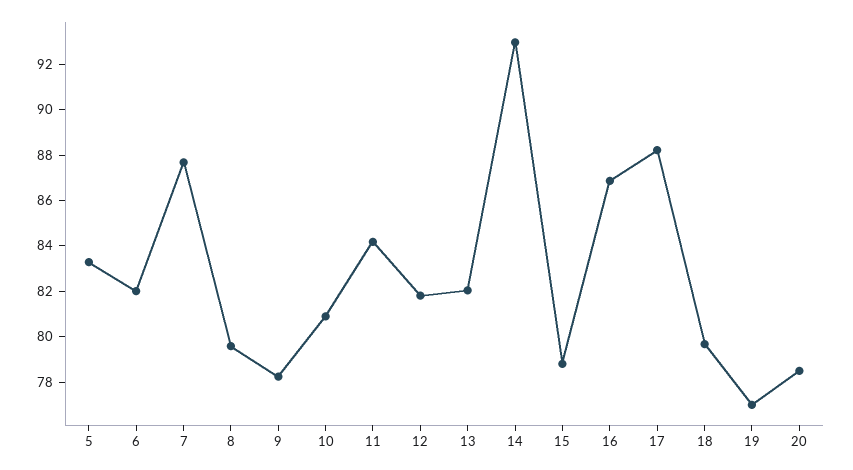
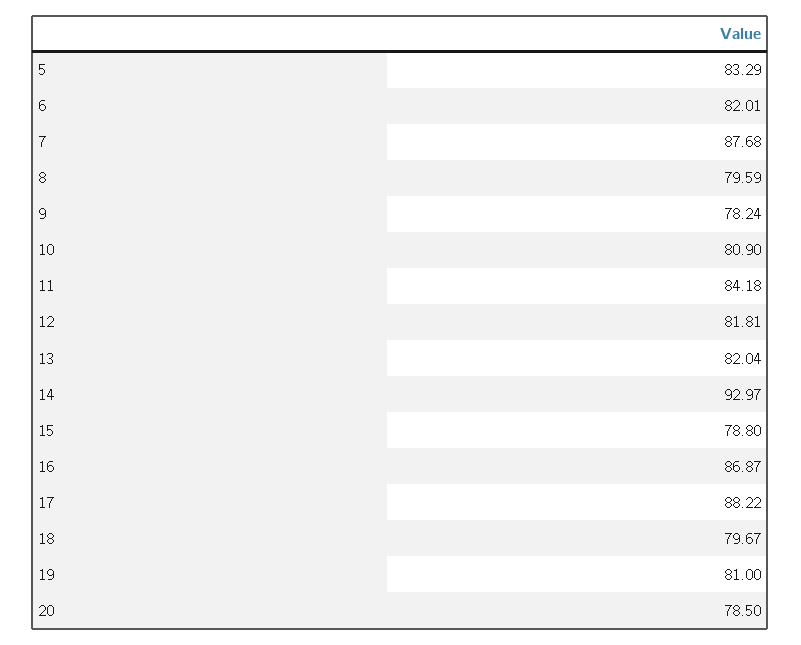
  {
    "5": 83.29,
    "6": 82.01,
    "7": 87.68,
    "8": 79.59,
    "9": 78.24,
    "10": 80.9,
    "11": 84.18,
    "12": 81.81,
    "13": 82.04,
    "14": 92.97,
    "15": 78.8,
    "16": 86.87,
    "17": 88.22,
    "18": 79.67,
-   "19": 77,
+   "19": 81,
    "20": 78.5
  }

